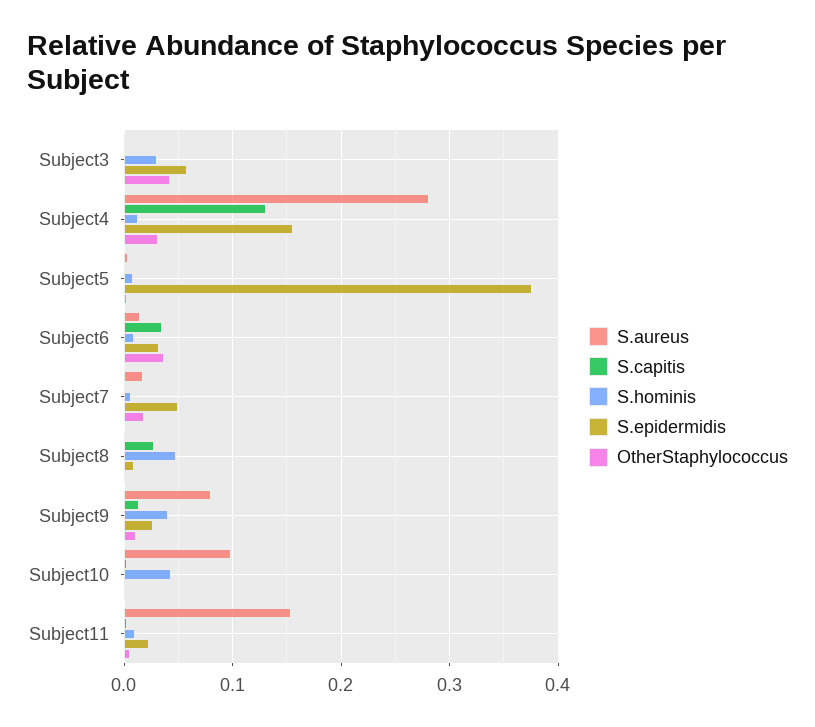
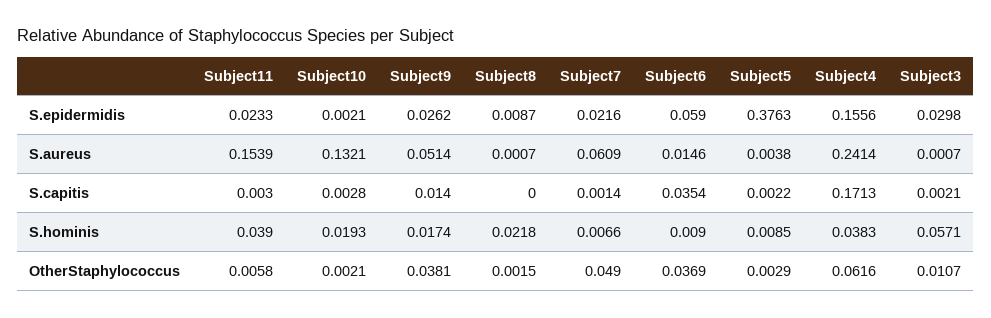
  {
    "S.aureus": {
      "Subject3": 0.0007,
-     "Subject4": 0.28,
+     "Subject4": 0.2414,
      "Subject5": 0.0038,
      "Subject6": 0.0146,
-     "Subject7": 0.02,
+     "Subject7": 0.0609,
      "Subject8": 0.0007,
-     "Subject9": 0.08,
+     "Subject9": 0.0514,
-     "Subject10": 0.1,
+     "Subject10": 0.1321,
      "Subject11": 0.1539
    },
    "S.capitis": {
      "Subject3": 0.0021,
-     "Subject4": 0.13,
+     "Subject4": 0.1713,
      "Subject5": 0.0022,
      "Subject6": 0.0354,
      "Subject7": 0.0014,
-     "Subject8": 0.03,
+     "Subject8": 0,
      "Subject9": 0.014,
      "Subject10": 0.0028,
      "Subject11": 0.003
    },
    "S.hominis": {
-     "Subject3": 0.03,
+     "Subject3": 0.0571,
-     "Subject4": 0.01,
+     "Subject4": 0.0383,
      "Subject5": 0.0085,
      "Subject6": 0.009,
      "Subject7": 0.0066,
-     "Subject8": 0.05,
+     "Subject8": 0.0218,
-     "Subject9": 0.04,
+     "Subject9": 0.0174,
-     "Subject10": 0.04,
+     "Subject10": 0.0193,
-     "Subject11": 0.01
+     "Subject11": 0.039
    },
    "S.epidermidis": {
-     "Subject3": 0.06,
+     "Subject3": 0.0298,
      "Subject4": 0.1556,
      "Subject5": 0.3763,
-     "Subject6": 0.03,
+     "Subject6": 0.059,
-     "Subject7": 0.05,
+     "Subject7": 0.0216,
      "Subject8": 0.0087,
      "Subject9": 0.0262,
      "Subject10": 0.0021,
      "Subject11": 0.0233
    },
    "OtherStaphylococcus": {
-     "Subject3": 0.04,
+     "Subject3": 0.0107,
-     "Subject4": 0.03,
+     "Subject4": 0.0616,
      "Subject5": 0.0029,
      "Subject6": 0.0369,
-     "Subject7": 0.02,
+     "Subject7": 0.049,
      "Subject8": 0.0015,
-     "Subject9": 0.01,
+     "Subject9": 0.0381,
      "Subject10": 0.0021,
      "Subject11": 0.0058
    }
  }

